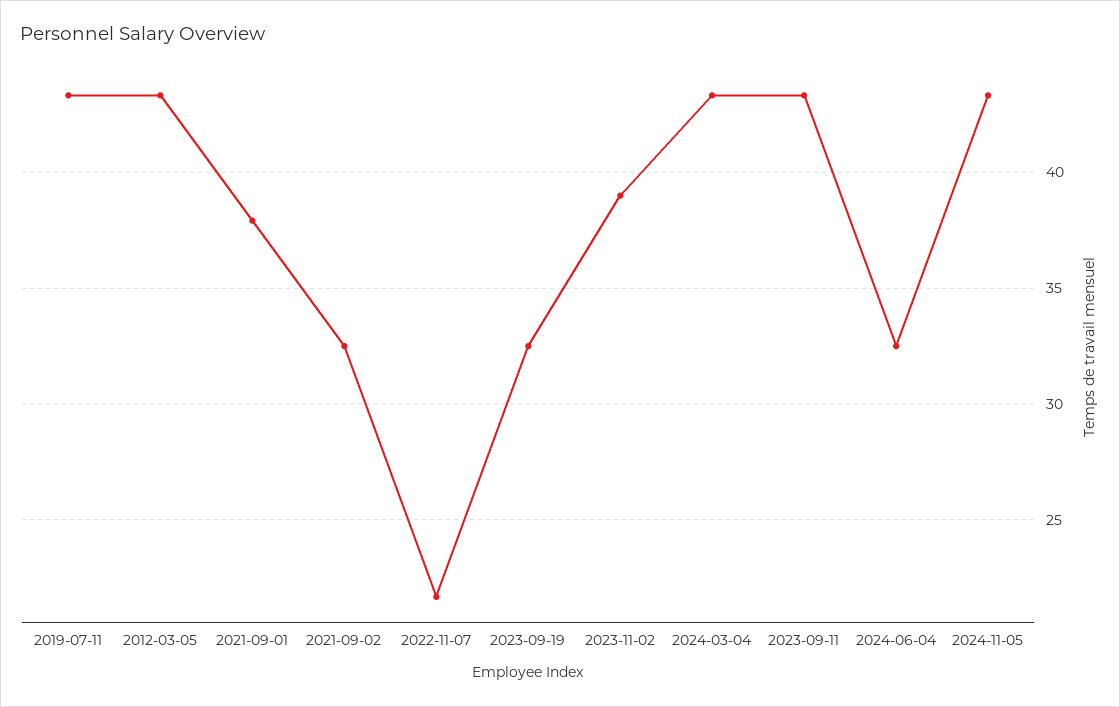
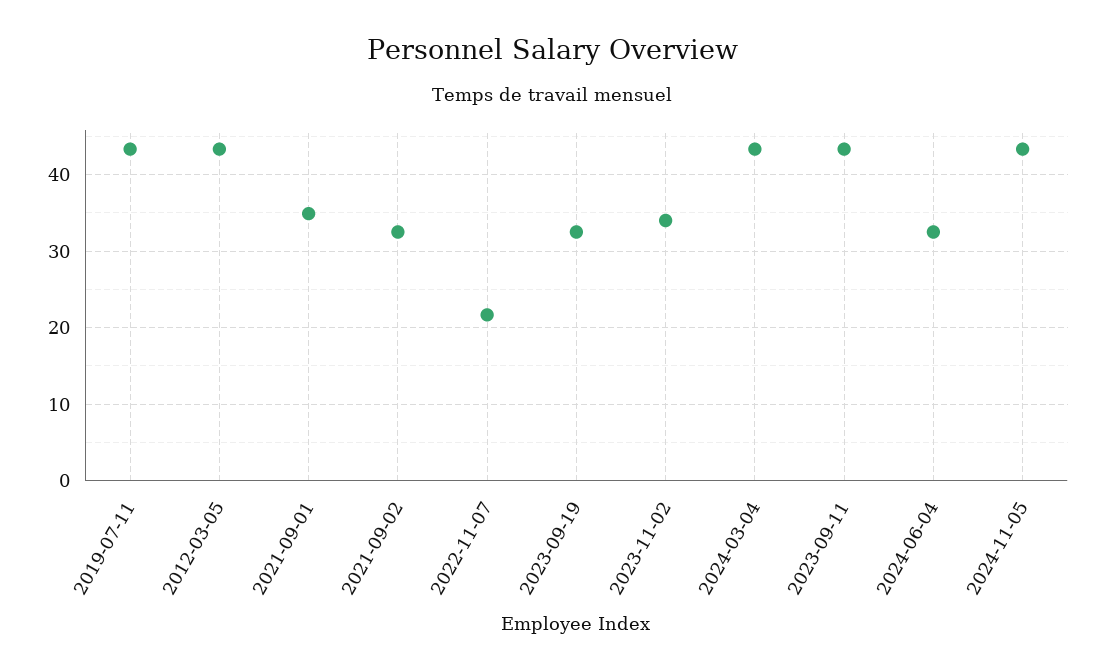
  {
    "2019-07-11": 43.5,
    "2012-03-05": 43.5,
-   "2021-09-01": 38,
+   "2021-09-01": 35,
    "2021-09-02": 32.5,
    "2022-11-07": 21.5,
    "2023-09-19": 32.5,
-   "2023-11-02": 39,
+   "2023-11-02": 34,
    "2024-03-04": 43.5,
    "2023-09-11": 43.5,
    "2024-06-04": 32.5,
    "2024-11-05": 43.5
  }

